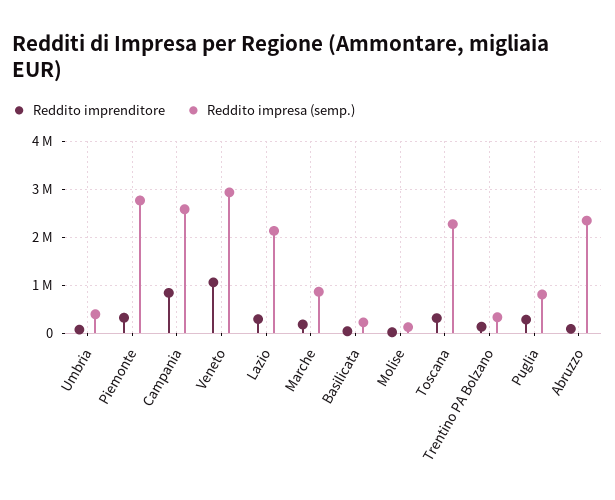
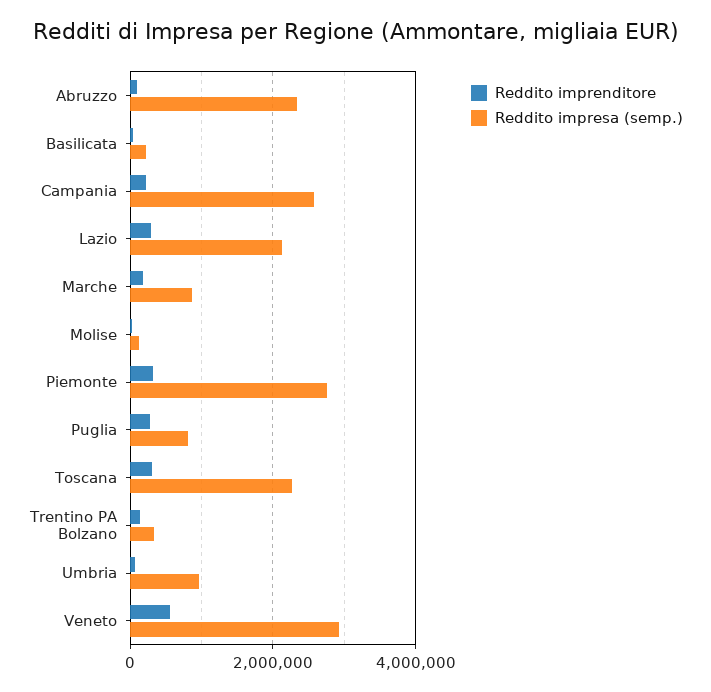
  {
    "Reddito imprenditore": {
      "Umbria": 0,
      "Piemonte": 400000,
-     "Campania": 800000,
+     "Campania": 200000,
-     "Veneto": 1000000,
+     "Veneto": 600000,
      "Lazio": 200000,
      "Marche": 200000,
      "Basilicata": 0,
      "Molise": 0,
      "Toscana": 400000,
      "Trentino PA Bolzano": 200000,
      "Puglia": 200000,
      "Abruzzo": 0
    },
    "Reddito impresa (semp.)": {
-     "Umbria": 400000,
+     "Umbria": 1000000,
      "Piemonte": 2800000,
      "Campania": 2600000,
      "Veneto": 3000000,
      "Lazio": 2200000,
      "Marche": 800000,
      "Basilicata": 200000,
      "Molise": 200000,
      "Toscana": 2200000,
      "Trentino PA Bolzano": 400000,
      "Puglia": 800000,
      "Abruzzo": 2400000
    }
  }

